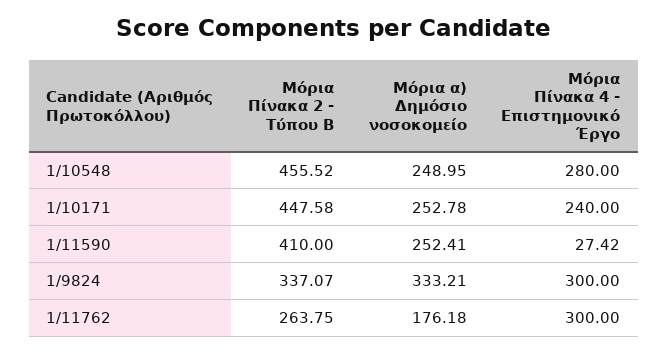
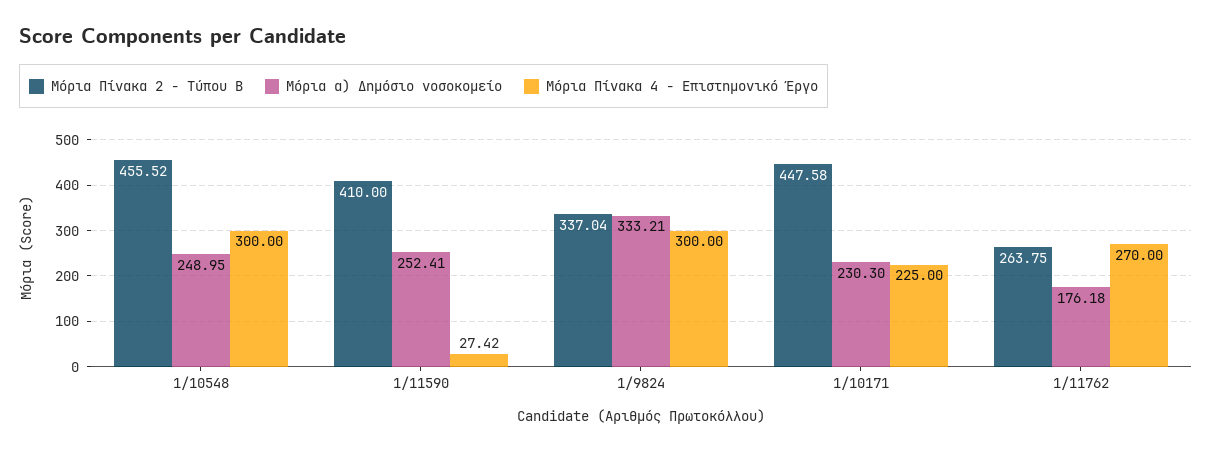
  {
    "Μόρια Πίνακα 2 - Τύπου Β": {
      "1/10548": 455.52,
      "1/10171": 447.58,
      "1/11590": 410,
-     "1/9824": 337.07,
+     "1/9824": 337.04,
      "1/11762": 263.75
    },
    "Μόρια α) Δημόσιο νοσοκομείο": {
      "1/10548": 248.95,
-     "1/10171": 252.78,
+     "1/10171": 230.3,
      "1/11590": 252.41,
      "1/9824": 333.21,
      "1/11762": 176.18
    },
    "Μόρια Πίνακα 4 - Επιστημονικό Έργο": {
-     "1/10548": 280,
+     "1/10548": 300,
-     "1/10171": 240,
+     "1/10171": 225,
      "1/11590": 27.42,
      "1/9824": 300,
-     "1/11762": 300
+     "1/11762": 270
    }
  }

